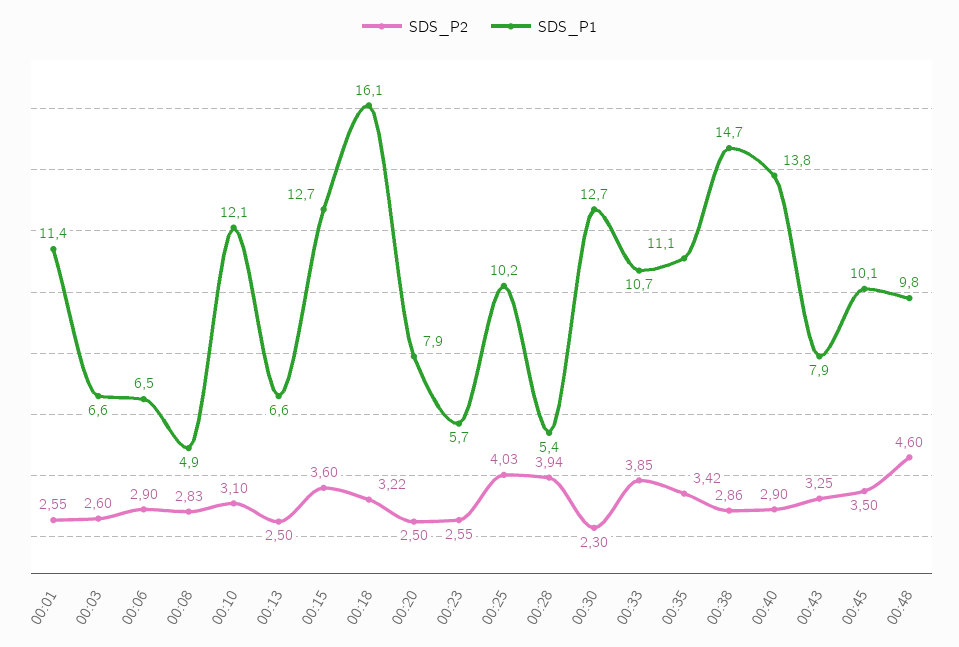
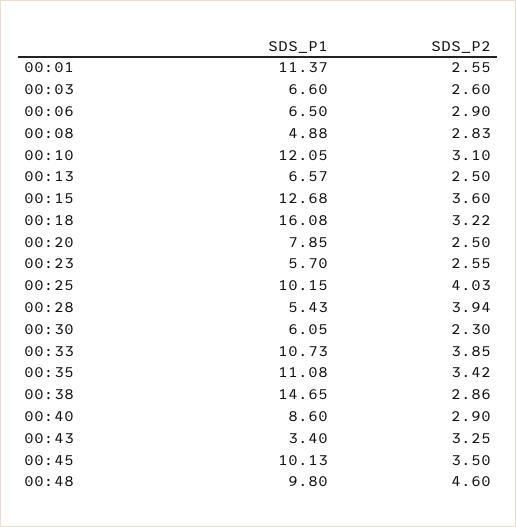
  {
    "SDS_P2": {
      "00:01": 2.55,
      "00:03": 2.6,
      "00:06": 2.9,
      "00:08": 2.83,
      "00:10": 3.1,
      "00:13": 2.5,
      "00:15": 3.6,
      "00:18": 3.22,
      "00:20": 2.5,
      "00:23": 2.55,
      "00:25": 4.03,
      "00:28": 3.94,
      "00:30": 2.3,
      "00:33": 3.85,
      "00:35": 3.42,
      "00:38": 2.86,
      "00:40": 2.9,
      "00:43": 3.25,
      "00:45": 3.5,
      "00:48": 4.6
    },
    "SDS_P1": {
      "00:01": 11.37,
      "00:03": 6.6,
      "00:06": 6.5,
      "00:08": 4.88,
      "00:10": 12.05,
      "00:13": 6.57,
      "00:15": 12.68,
      "00:18": 16.08,
      "00:20": 7.85,
      "00:23": 5.7,
      "00:25": 10.15,
      "00:28": 5.43,
-     "00:30": 12.7,
+     "00:30": 6.05,
      "00:33": 10.73,
      "00:35": 11.08,
      "00:38": 14.65,
-     "00:40": 13.8,
+     "00:40": 8.6,
-     "00:43": 7.9,
+     "00:43": 3.4,
      "00:45": 10.13,
      "00:48": 9.8
    }
  }

